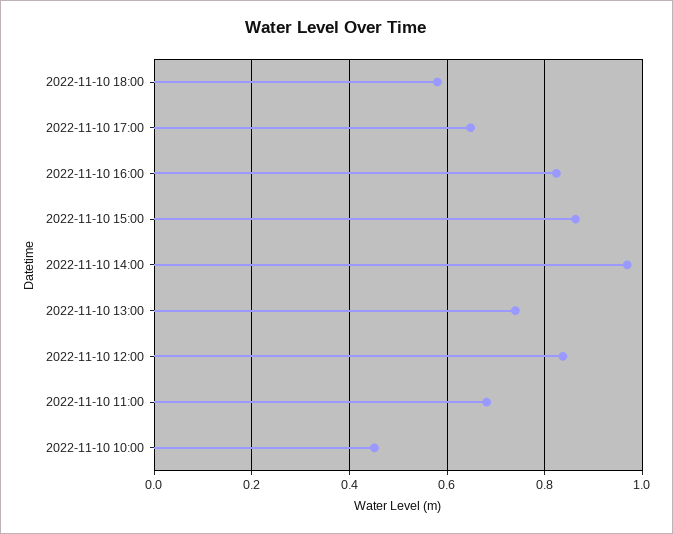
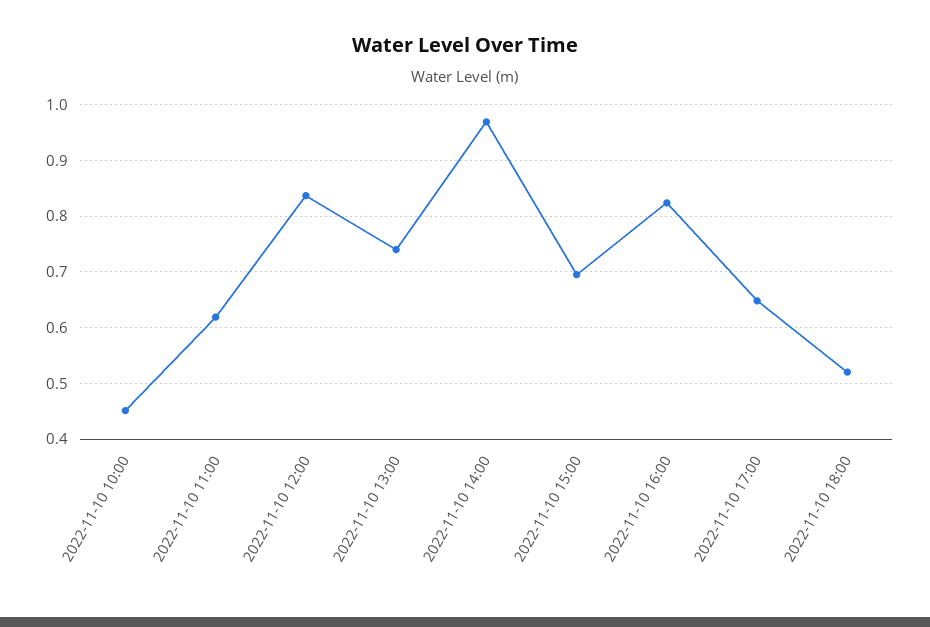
  {
-   "2022-11-10 18:00": 0.58,
+   "2022-11-10 18:00": 0.52,
    "2022-11-10 17:00": 0.64,
    "2022-11-10 16:00": 0.82,
-   "2022-11-10 15:00": 0.86,
+   "2022-11-10 15:00": 0.7,
    "2022-11-10 14:00": 0.96,
    "2022-11-10 13:00": 0.74,
    "2022-11-10 12:00": 0.84,
-   "2022-11-10 11:00": 0.68,
+   "2022-11-10 11:00": 0.62,
    "2022-11-10 10:00": 0.46
  }

